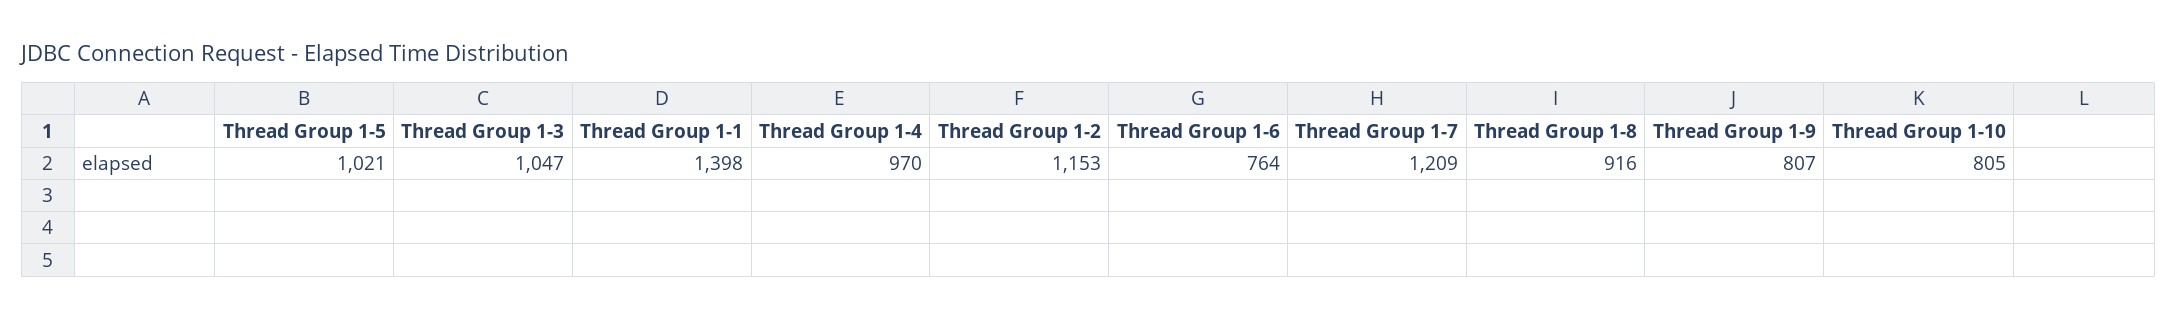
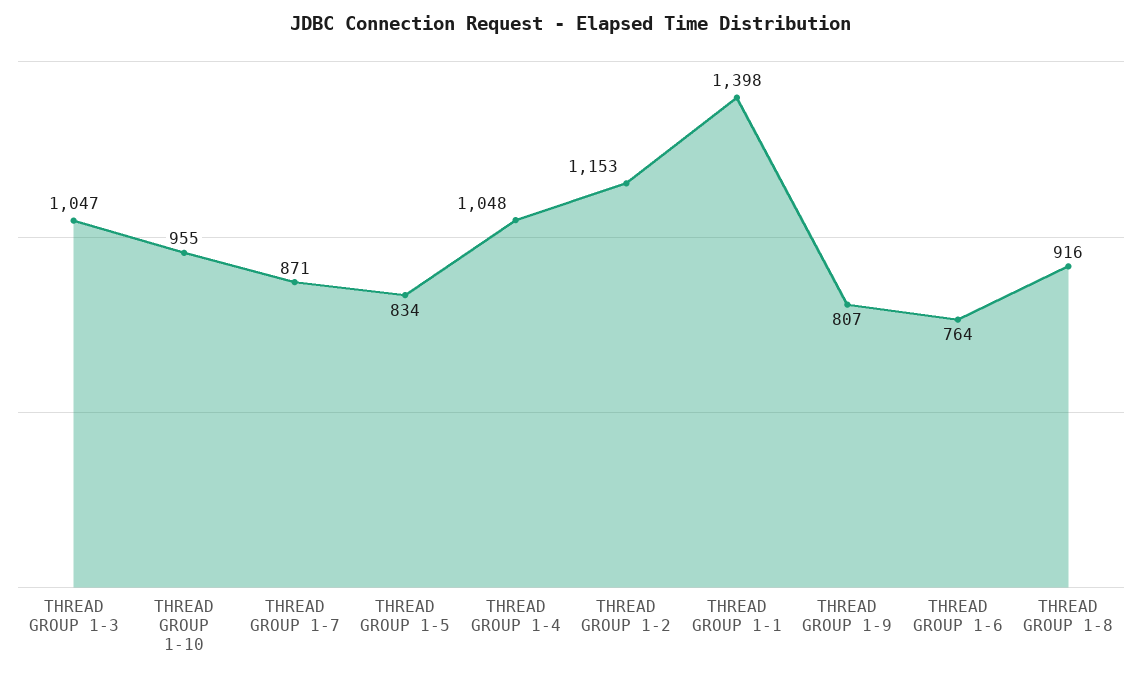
  {
-   "Thread Group 1-5": 1021,
+   "Thread Group 1-5": 834,
    "Thread Group 1-3": 1047,
    "Thread Group 1-1": 1398,
-   "Thread Group 1-4": 970,
+   "Thread Group 1-4": 1048,
    "Thread Group 1-2": 1153,
    "Thread Group 1-6": 764,
-   "Thread Group 1-7": 1209,
+   "Thread Group 1-7": 871,
    "Thread Group 1-8": 916,
    "Thread Group 1-9": 807,
-   "Thread Group 1-10": 805
+   "Thread Group 1-10": 955
  }

